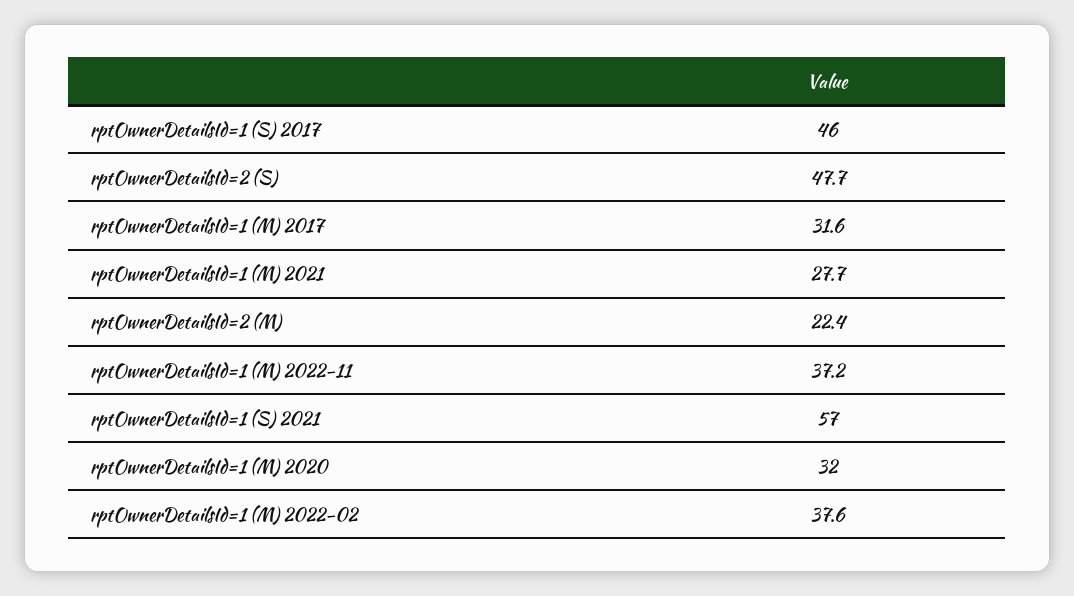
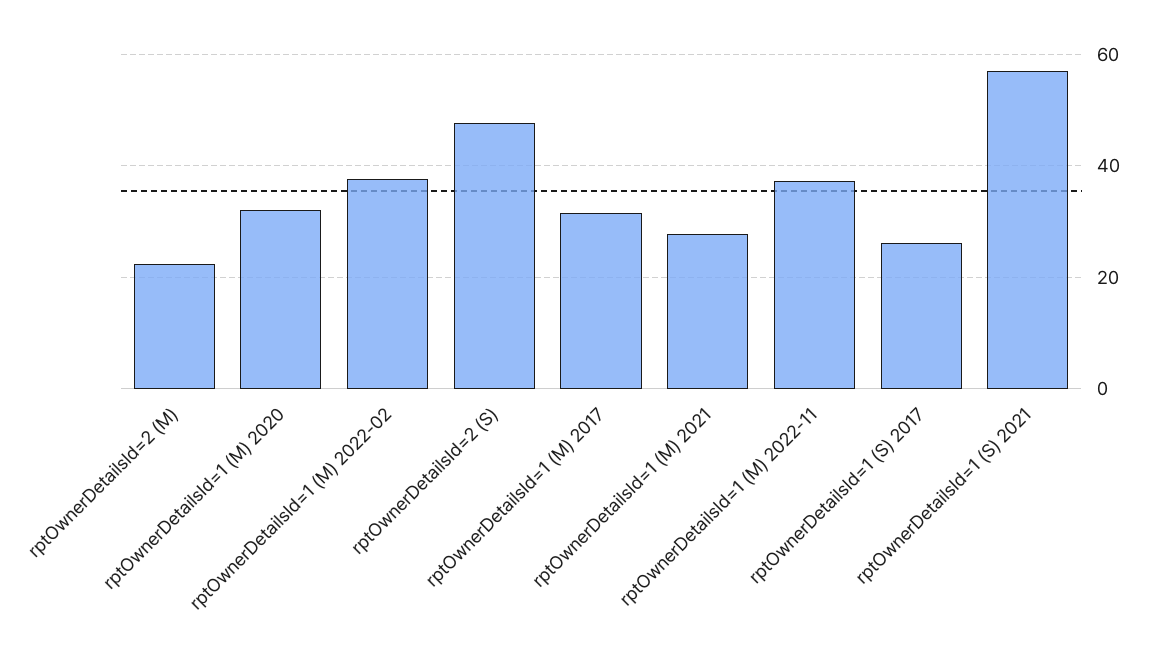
  {
-   "rptOwnerDetailsId=1 (S) 2017": 46,
+   "rptOwnerDetailsId=1 (S) 2017": 26,
    "rptOwnerDetailsId=2 (S)": 47.7,
    "rptOwnerDetailsId=1 (M) 2017": 31.6,
    "rptOwnerDetailsId=1 (M) 2021": 27.7,
    "rptOwnerDetailsId=2 (M)": 22.4,
    "rptOwnerDetailsId=1 (M) 2022-11": 37.2,
    "rptOwnerDetailsId=1 (S) 2021": 57,
    "rptOwnerDetailsId=1 (M) 2020": 32,
    "rptOwnerDetailsId=1 (M) 2022-02": 37.6
  }

